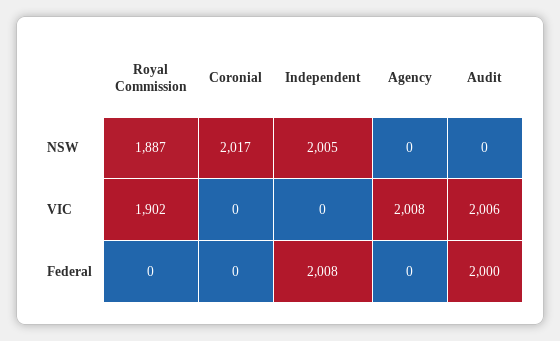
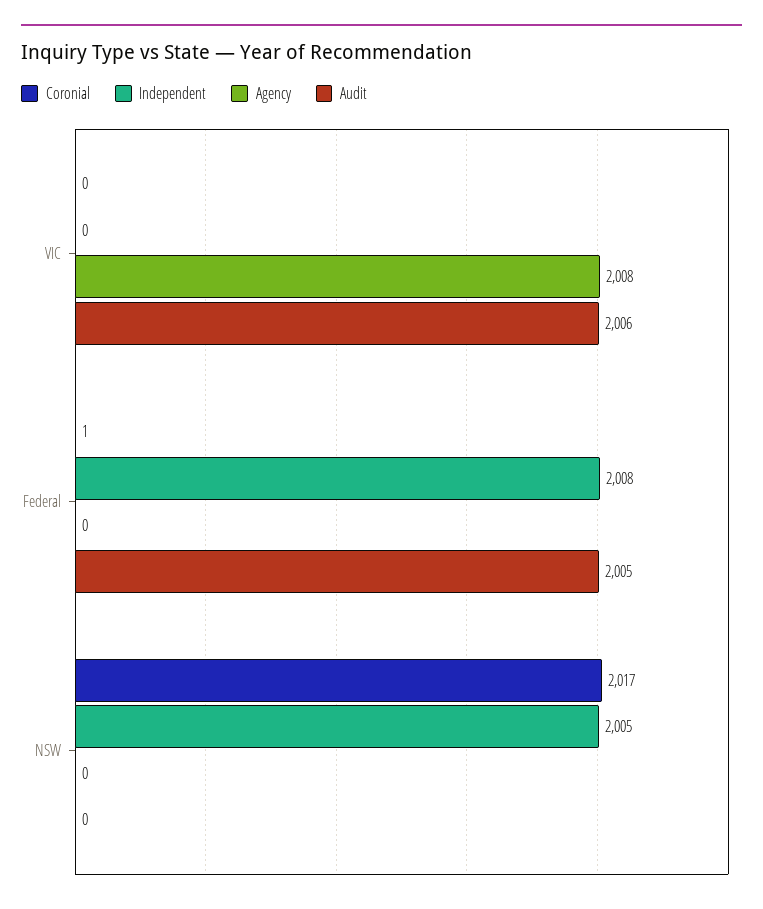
  {
-   "Royal Commission": {
-     "NSW": 1887,
-     "VIC": 1902,
-     "Federal": 0
-   },
    "Coronial": {
      "NSW": 2017,
      "VIC": 0,
-     "Federal": 0
+     "Federal": 1
    },
    "Independent": {
      "NSW": 2005,
      "VIC": 0,
      "Federal": 2008
    },
    "Agency": {
      "NSW": 0,
      "VIC": 2008,
      "Federal": 0
    },
    "Audit": {
      "NSW": 0,
      "VIC": 2006,
-     "Federal": 2000
+     "Federal": 2005
    }
  }

